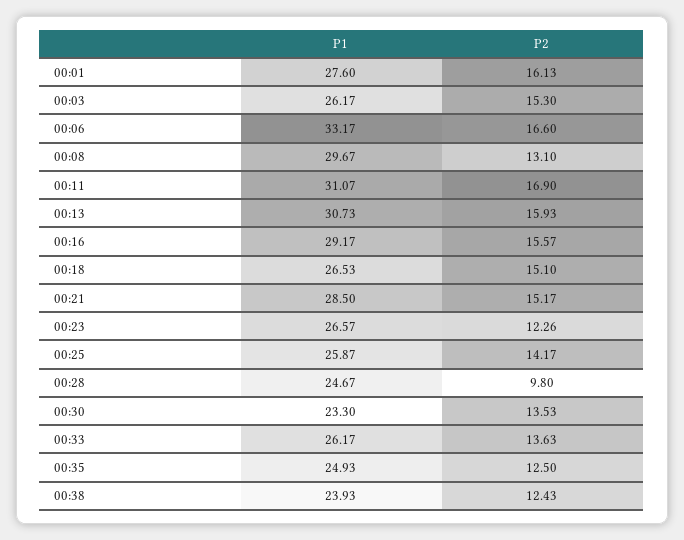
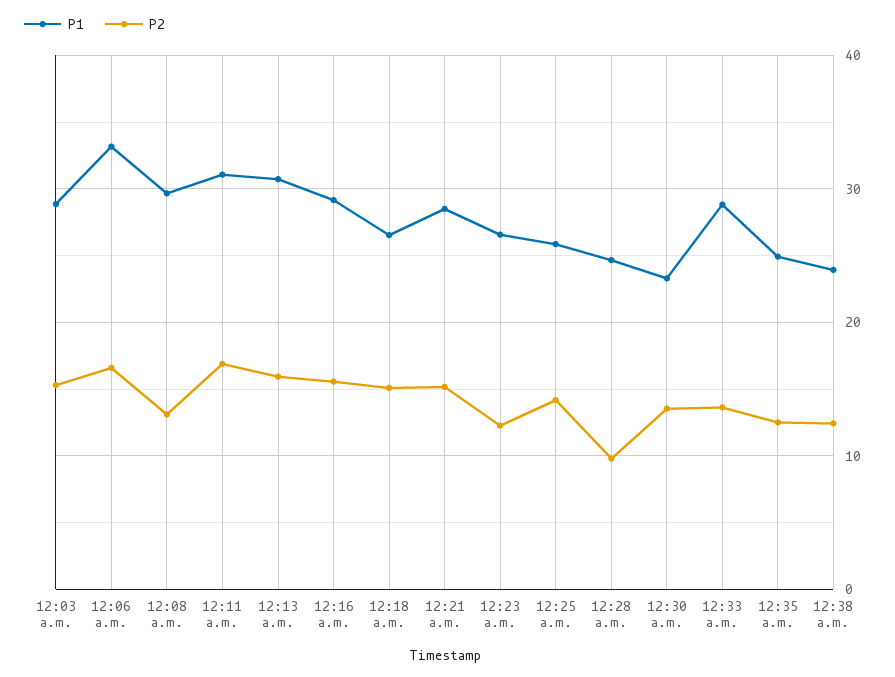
  {
    "P1": {
-     "00:01": 27.6,
-     "00:03": 26.17,
+     "00:03": 29,
      "00:06": 33.17,
      "00:08": 29.67,
      "00:11": 31.07,
      "00:13": 30.73,
      "00:16": 29.17,
      "00:18": 26.53,
      "00:21": 28.5,
      "00:23": 26.57,
      "00:25": 25.87,
      "00:28": 24.67,
      "00:30": 23.3,
-     "00:33": 26.17,
+     "00:33": 29,
      "00:35": 24.93,
      "00:38": 23.93
    },
    "P2": {
-     "00:01": 16.13,
      "00:03": 15.3,
      "00:06": 16.6,
      "00:08": 13.1,
      "00:11": 16.9,
      "00:13": 15.93,
      "00:16": 15.57,
      "00:18": 15.1,
      "00:21": 15.17,
      "00:23": 12.26,
      "00:25": 14.17,
      "00:28": 9.8,
      "00:30": 13.53,
      "00:33": 13.63,
      "00:35": 12.5,
      "00:38": 12.43
    }
  }

